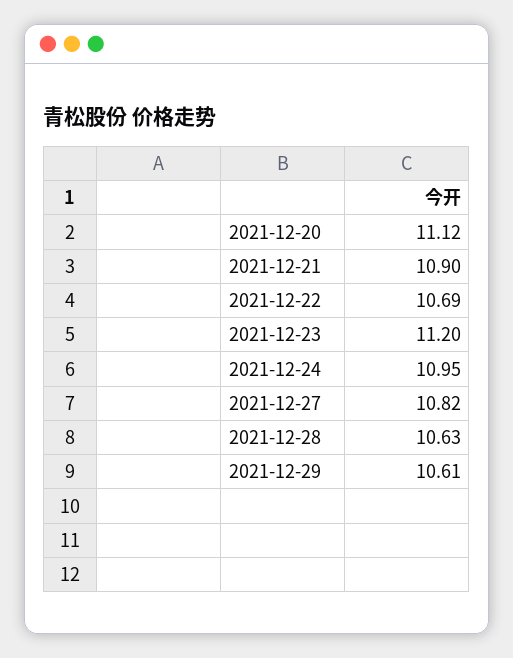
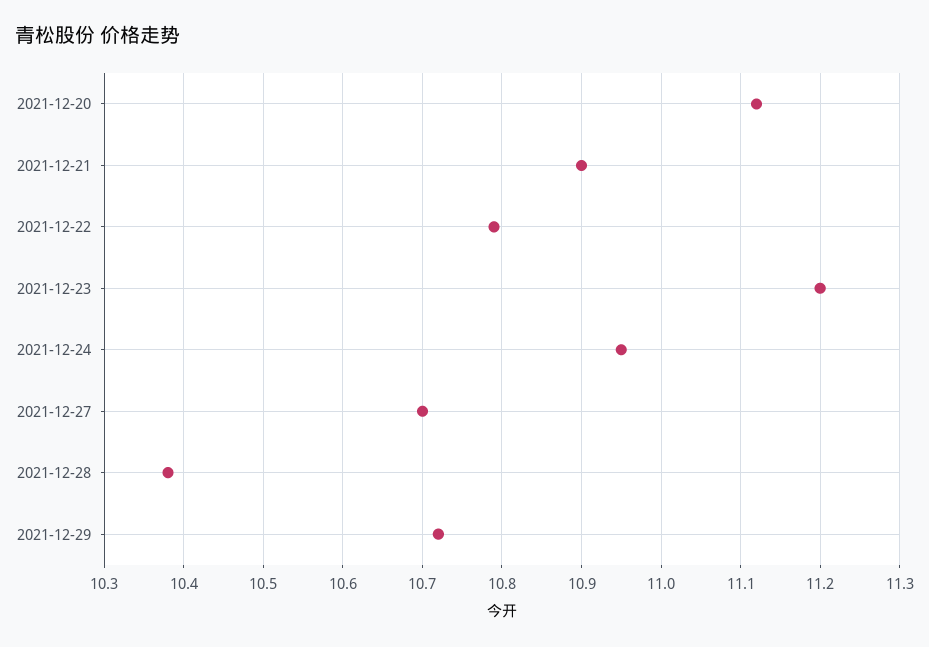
  {
    "2021-12-20": 11.12,
    "2021-12-21": 10.9,
-   "2021-12-22": 10.69,
+   "2021-12-22": 10.79,
    "2021-12-23": 11.2,
    "2021-12-24": 10.95,
-   "2021-12-27": 10.82,
+   "2021-12-27": 10.7,
-   "2021-12-28": 10.63,
+   "2021-12-28": 10.38,
-   "2021-12-29": 10.61
+   "2021-12-29": 10.72
  }

